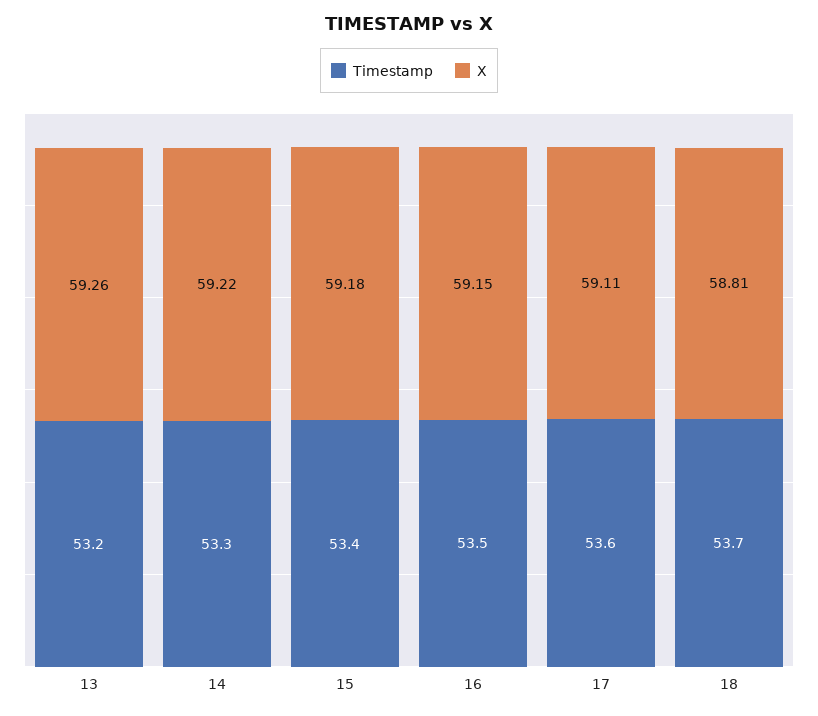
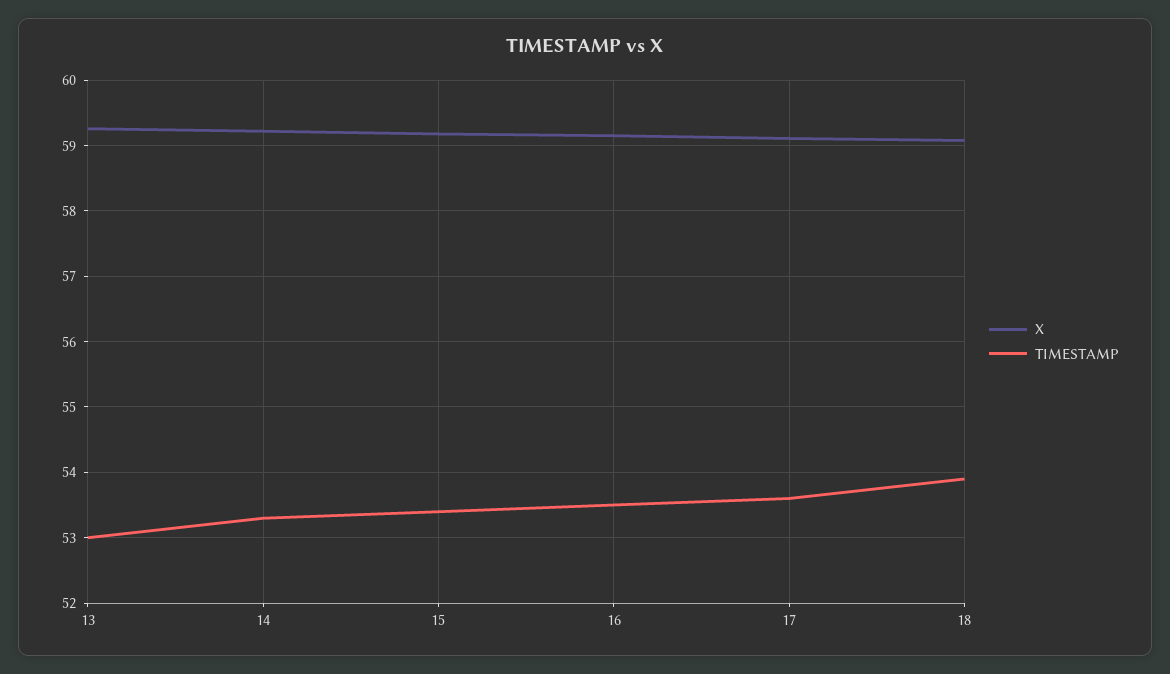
  {
    "Timestamp": {
-     "13": 53.2,
+     "13": 53,
      "14": 53.3,
      "15": 53.4,
      "16": 53.5,
      "17": 53.6,
-     "18": 53.7
+     "18": 53.9
    },
    "X": {
      "13": 59.26,
      "14": 59.22,
      "15": 59.18,
      "16": 59.15,
      "17": 59.11,
-     "18": 58.81
+     "18": 59.1
    }
  }

